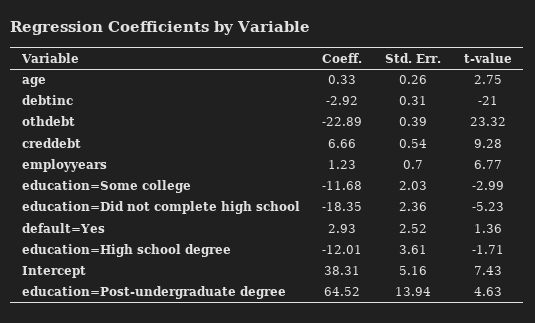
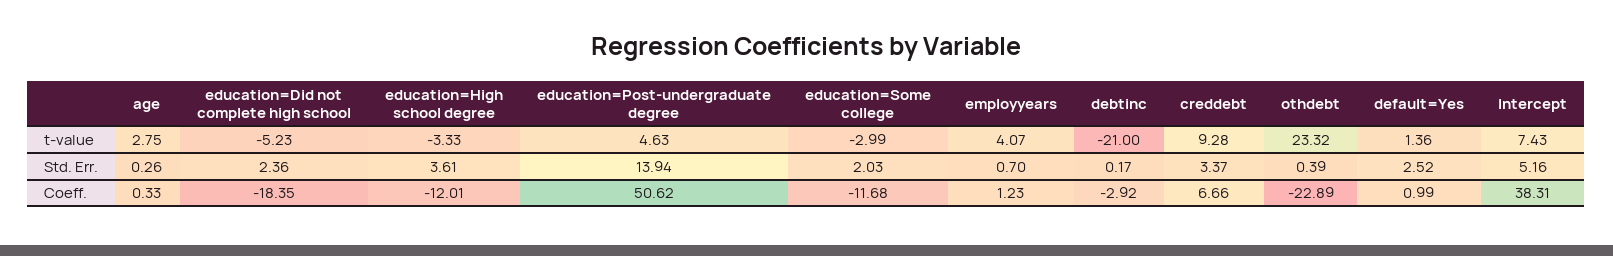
  {
    "Coeff.": {
      "age": 0.33,
      "debtinc": -2.92,
      "othdebt": -22.89,
      "creddebt": 6.66,
      "employyears": 1.23,
      "education=Some college": -11.68,
      "education=Did not complete high school": -18.35,
-     "default=Yes": 2.93,
+     "default=Yes": 0.99,
      "education=High school degree": -12.01,
      "Intercept": 38.31,
-     "education=Post-undergraduate degree": 64.52
+     "education=Post-undergraduate degree": 50.62
    },
    "Std. Err.": {
      "age": 0.26,
-     "debtinc": 0.31,
+     "debtinc": 0.17,
      "othdebt": 0.39,
-     "creddebt": 0.54,
+     "creddebt": 3.37,
      "employyears": 0.7,
      "education=Some college": 2.03,
      "education=Did not complete high school": 2.36,
      "default=Yes": 2.52,
      "education=High school degree": 3.61,
      "Intercept": 5.16,
      "education=Post-undergraduate degree": 13.94
    },
    "t-value": {
      "age": 2.75,
      "debtinc": -21,
      "othdebt": 23.32,
      "creddebt": 9.28,
-     "employyears": 6.77,
+     "employyears": 4.07,
      "education=Some college": -2.99,
      "education=Did not complete high school": -5.23,
      "default=Yes": 1.36,
-     "education=High school degree": -1.71,
+     "education=High school degree": -3.33,
      "Intercept": 7.43,
      "education=Post-undergraduate degree": 4.63
    }
  }

